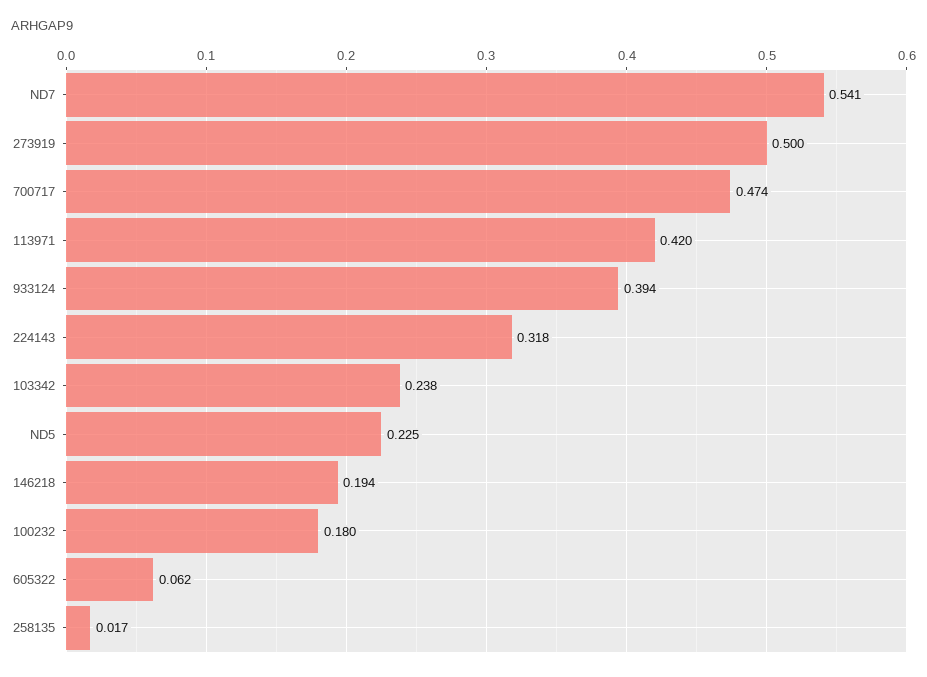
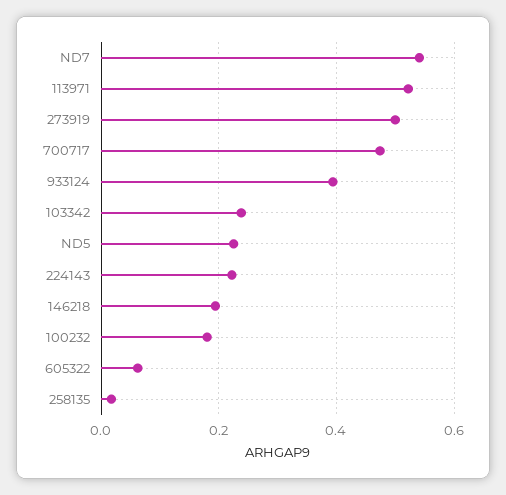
  {
    "ND7": 0.541,
    "273919": 0.5,
    "700717": 0.474,
-   "113971": 0.42,
+   "113971": 0.52,
    "933124": 0.394,
-   "224143": 0.318,
+   "224143": 0.22,
    "103342": 0.238,
    "ND5": 0.225,
    "146218": 0.194,
    "100232": 0.18,
    "605322": 0.062,
    "258135": 0.017
  }

